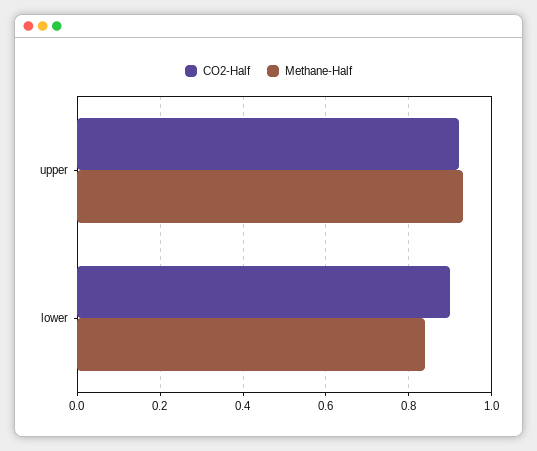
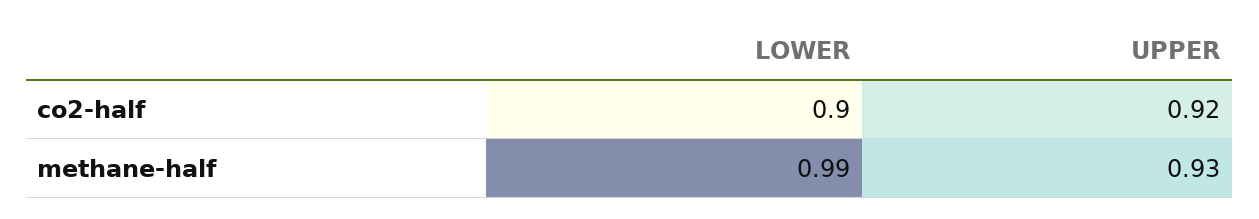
  {
    "CO2-Half": {
      "upper": 0.92,
      "lower": 0.9
    },
    "Methane-Half": {
      "upper": 0.93,
-     "lower": 0.85
+     "lower": 0.99
    }
  }

